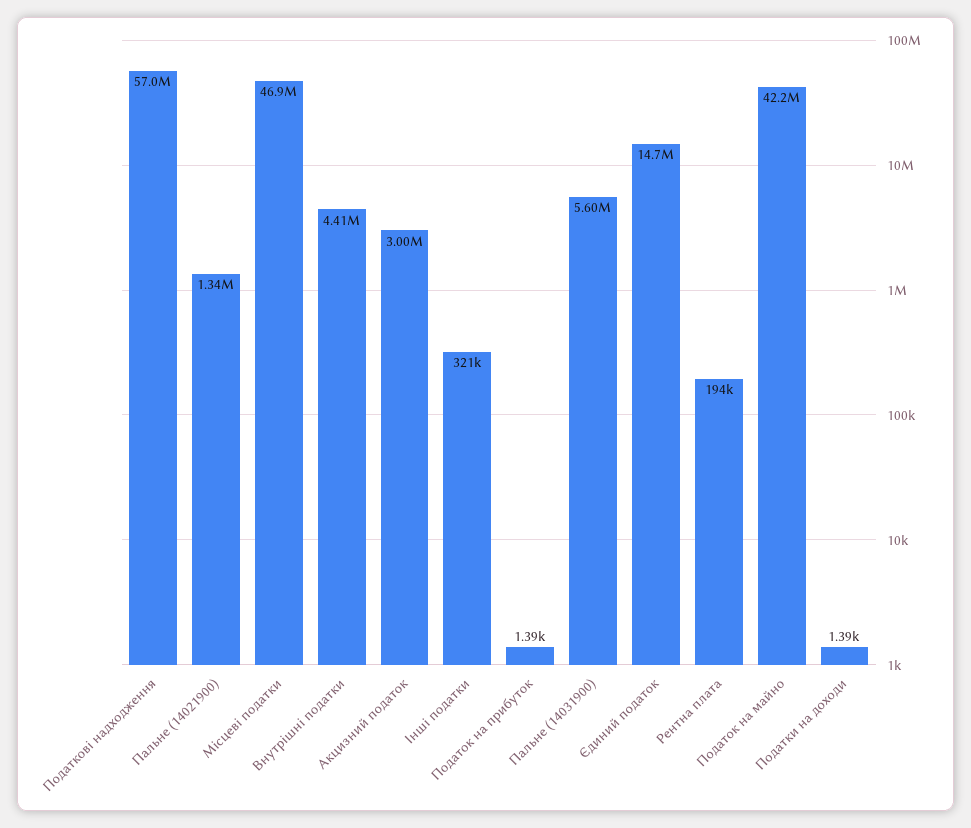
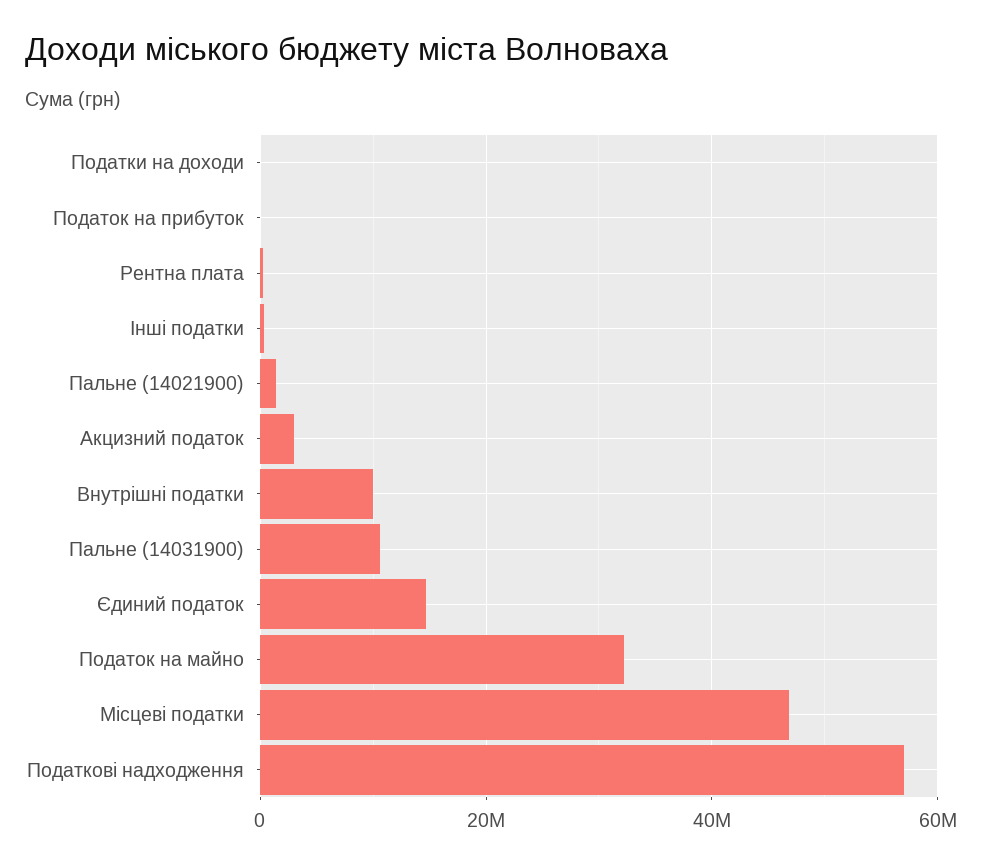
  {
    "Податкові надходження": 57000000,
    "Пальне (14021900)": 1340000,
    "Місцеві податки": 46900000,
-   "Внутрішні податки": 4410000,
+   "Внутрішні податки": 10000000,
    "Акцизний податок": 3000000,
    "Інші податки": 321000,
    "Податок на прибуток": 1390,
-   "Пальне (14031900)": 5600000,
+   "Пальне (14031900)": 10000000,
    "Єдиний податок": 14700000,
    "Рентна плата": 194000,
-   "Податок на майно": 42200000,
+   "Податок на майно": 32000000,
    "Податки на доходи": 1390
  }

